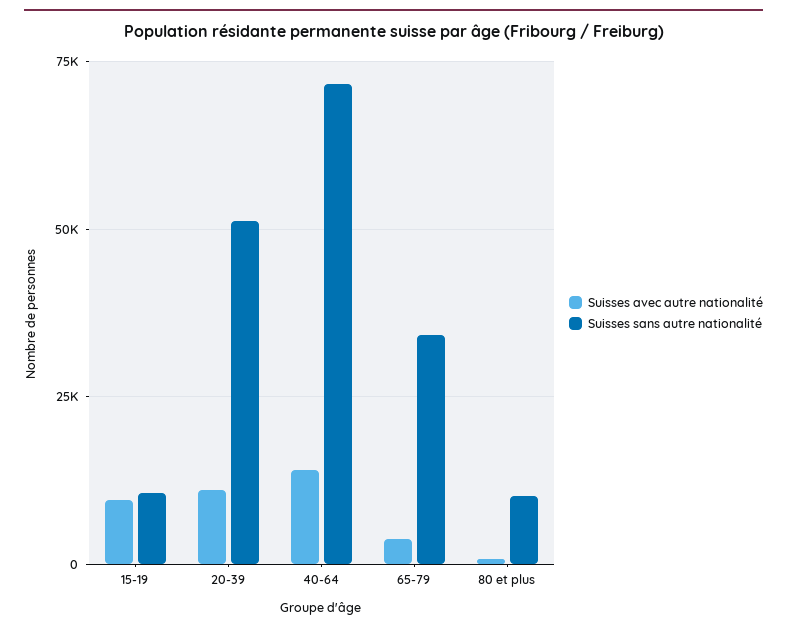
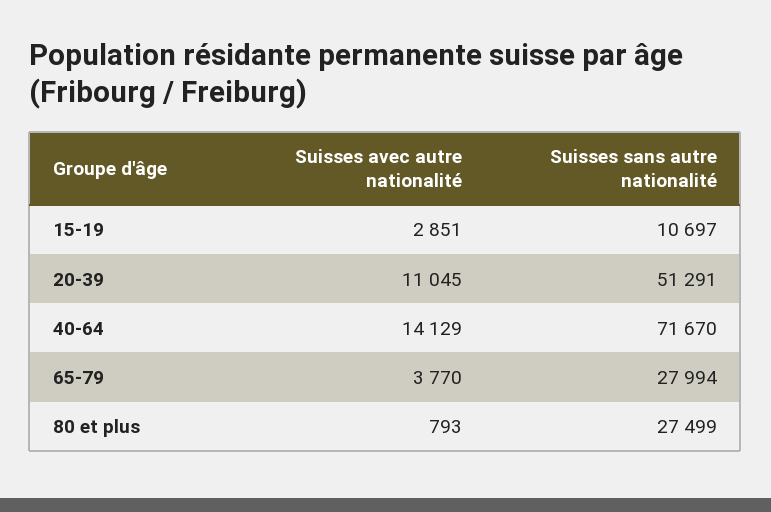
  {
    "Suisses avec autre nationalité": {
-     "15-19": 10000,
+     "15-19": 2851,
      "20-39": 11045,
      "40-64": 14129,
      "65-79": 3770,
      "80 et plus": 793
    },
    "Suisses sans autre nationalité": {
      "15-19": 10697,
      "20-39": 51291,
      "40-64": 71670,
-     "65-79": 35000,
+     "65-79": 27994,
-     "80 et plus": 10000
+     "80 et plus": 27499
    }
  }

